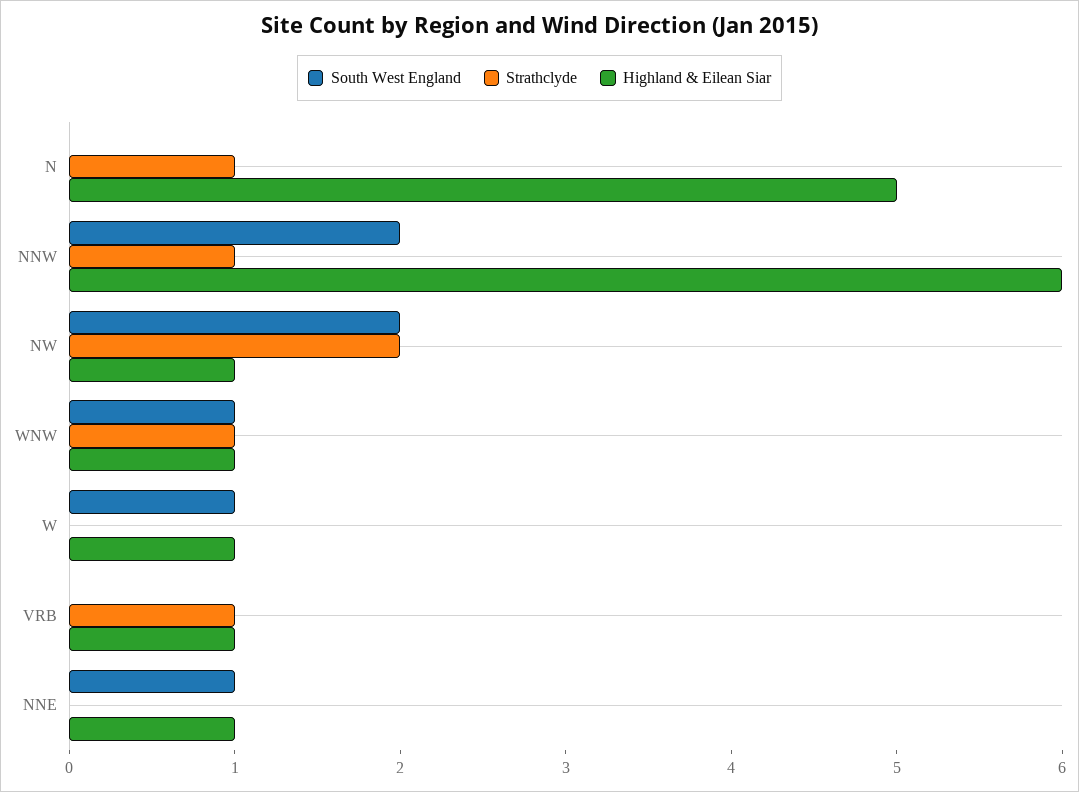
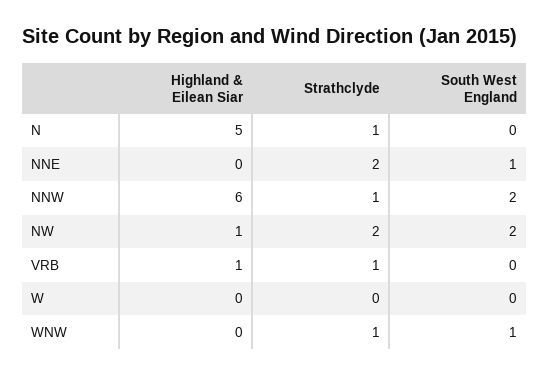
  {
    "South West England": {
      "N": 0,
      "NNW": 2,
      "NW": 2,
      "WNW": 1,
-     "W": 1,
+     "W": 0,
      "VRB": 0,
      "NNE": 1
    },
    "Strathclyde": {
      "N": 1,
      "NNW": 1,
      "NW": 2,
      "WNW": 1,
      "W": 0,
      "VRB": 1,
-     "NNE": 0
+     "NNE": 2
    },
    "Highland & Eilean Siar": {
      "N": 5,
      "NNW": 6,
      "NW": 1,
-     "WNW": 1,
+     "WNW": 0,
-     "W": 1,
+     "W": 0,
      "VRB": 1,
-     "NNE": 1
+     "NNE": 0
    }
  }

